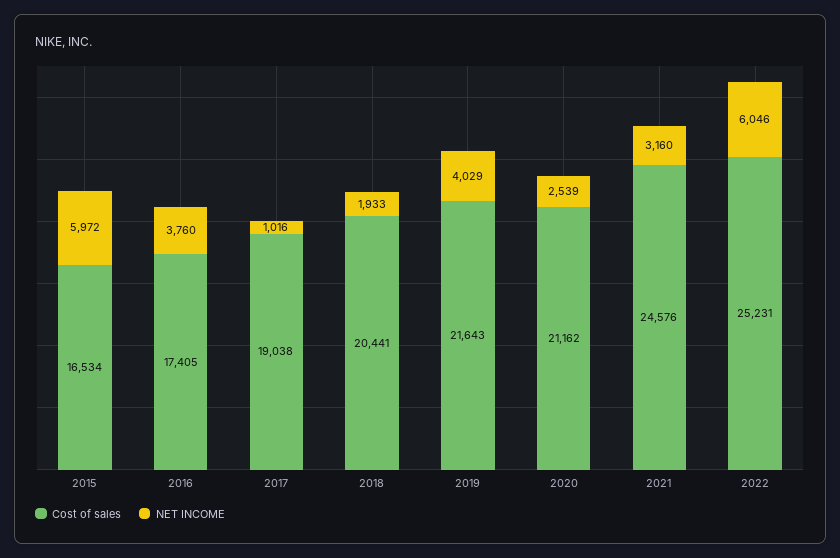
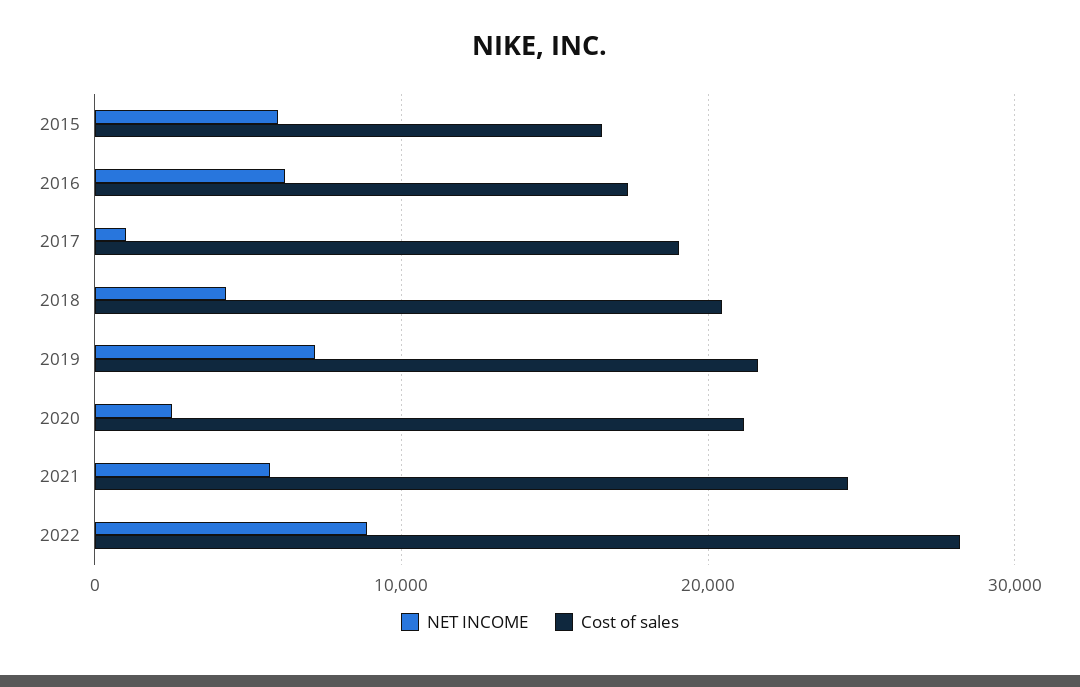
  {
    "Cost of sales": {
      "2015": 16534,
      "2016": 17405,
      "2017": 19038,
      "2018": 20441,
      "2019": 21643,
      "2020": 21162,
      "2021": 24576,
-     "2022": 25231
+     "2022": 28000
    },
    "NET INCOME": {
      "2015": 5972,
-     "2016": 3760,
+     "2016": 6000,
      "2017": 1016,
-     "2018": 1933,
+     "2018": 4000,
-     "2019": 4029,
+     "2019": 7000,
      "2020": 2539,
-     "2021": 3160,
+     "2021": 6000,
-     "2022": 6046
+     "2022": 9000
    }
  }

